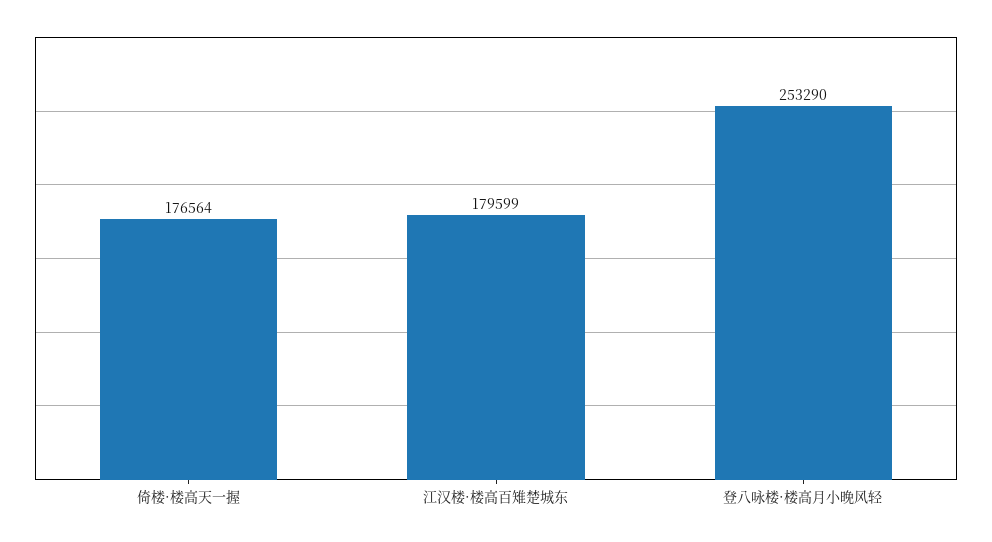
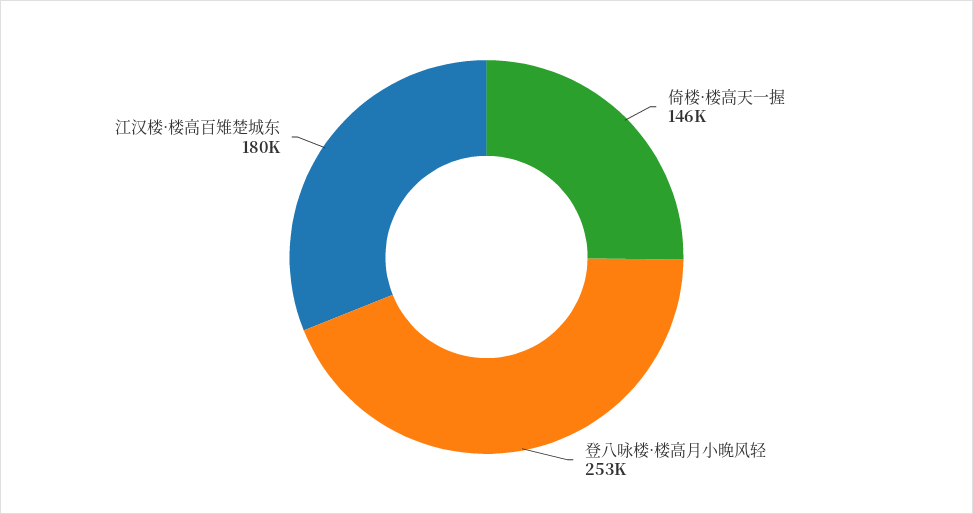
  {
-   "倚楼·楼高天一握": 176564,
+   "倚楼·楼高天一握": 146000,
    "江汉楼·楼高百雉楚城东": 179599,
    "登八咏楼·楼高月小晚风轻": 253290
  }

